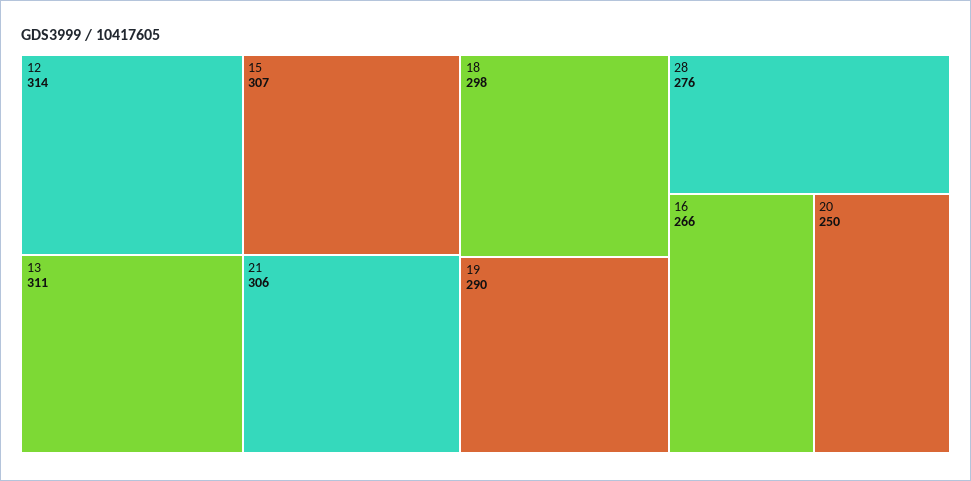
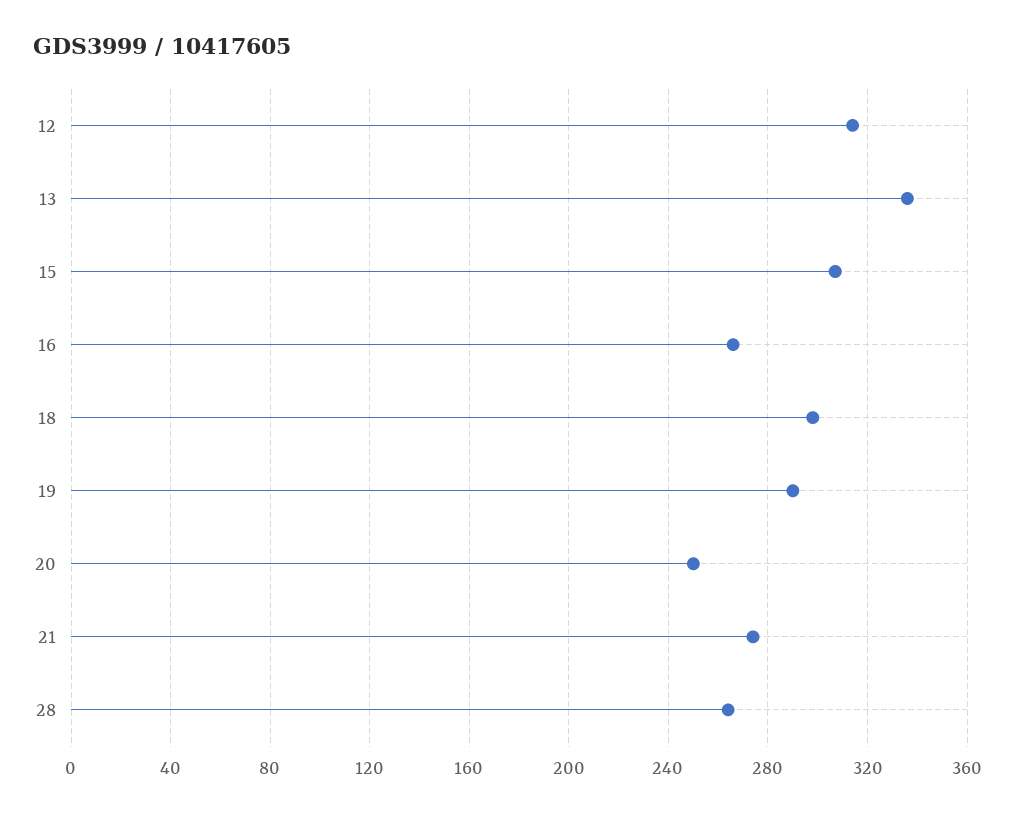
  {
    "12": 314,
-   "13": 311,
+   "13": 335,
    "15": 307,
-   "21": 306,
+   "21": 275,
    "18": 298,
    "19": 290,
-   "28": 276,
+   "28": 265,
    "16": 266,
    "20": 250
  }

